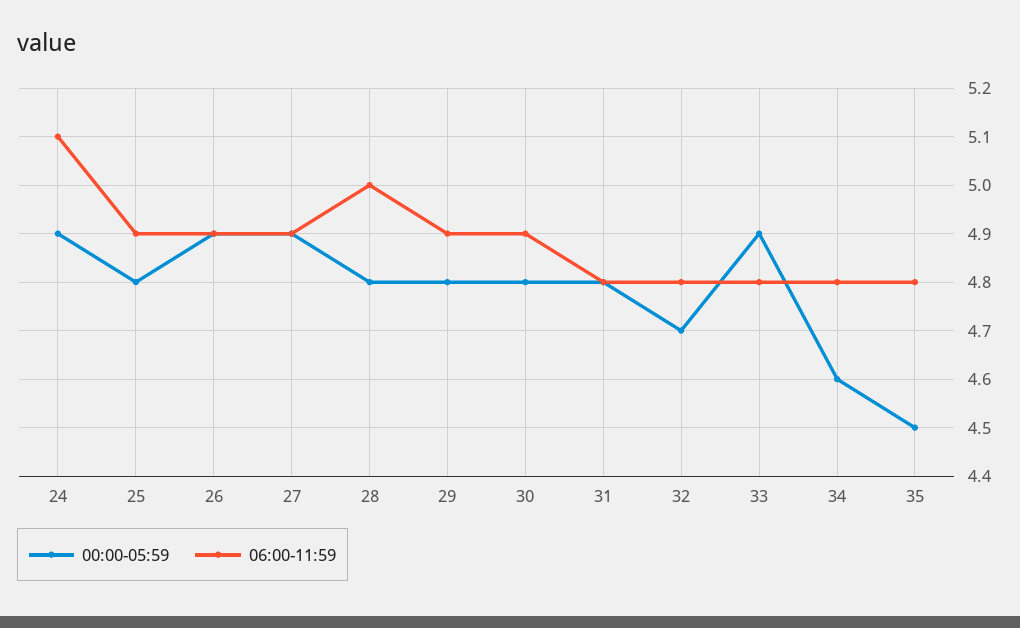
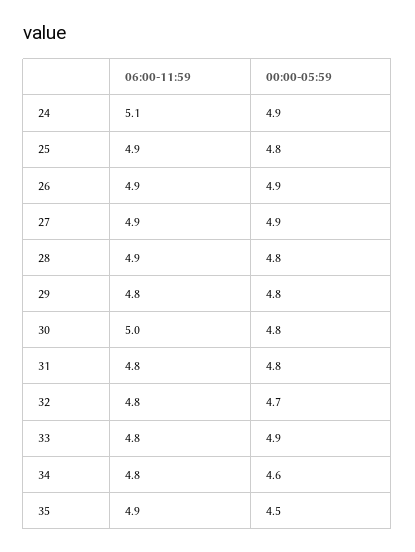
  {
    "00:00-05:59": {
      "24": 4.9,
      "25": 4.8,
      "26": 4.9,
      "27": 4.9,
      "28": 4.8,
      "29": 4.8,
      "30": 4.8,
      "31": 4.8,
      "32": 4.7,
      "33": 4.9,
      "34": 4.6,
      "35": 4.5
    },
    "06:00-11:59": {
      "24": 5.1,
      "25": 4.9,
      "26": 4.9,
      "27": 4.9,
-     "28": 5,
+     "28": 4.9,
-     "29": 4.9,
+     "29": 4.8,
-     "30": 4.9,
+     "30": 5,
      "31": 4.8,
      "32": 4.8,
      "33": 4.8,
      "34": 4.8,
-     "35": 4.8
+     "35": 4.9
    }
  }

